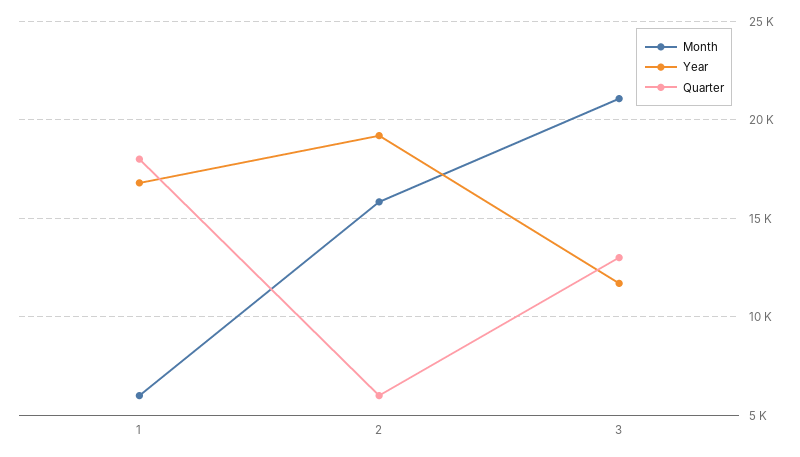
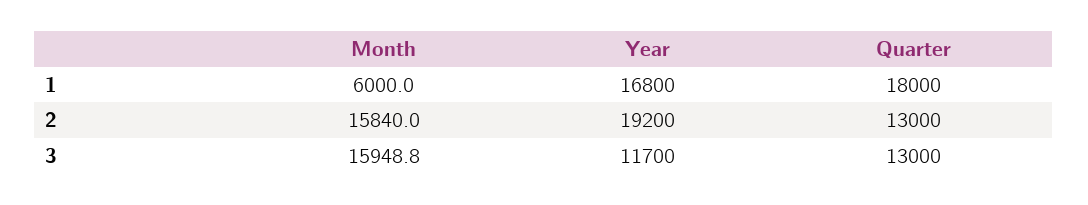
  {
    "Month": {
      "1": 6000,
      "2": 15840,
-     "3": 21000
+     "3": 15948.8
    },
    "Year": {
      "1": 16800,
      "2": 19200,
      "3": 11700
    },
    "Quarter": {
      "1": 18000,
-     "2": 6000,
+     "2": 13000,
      "3": 13000
    }
  }

